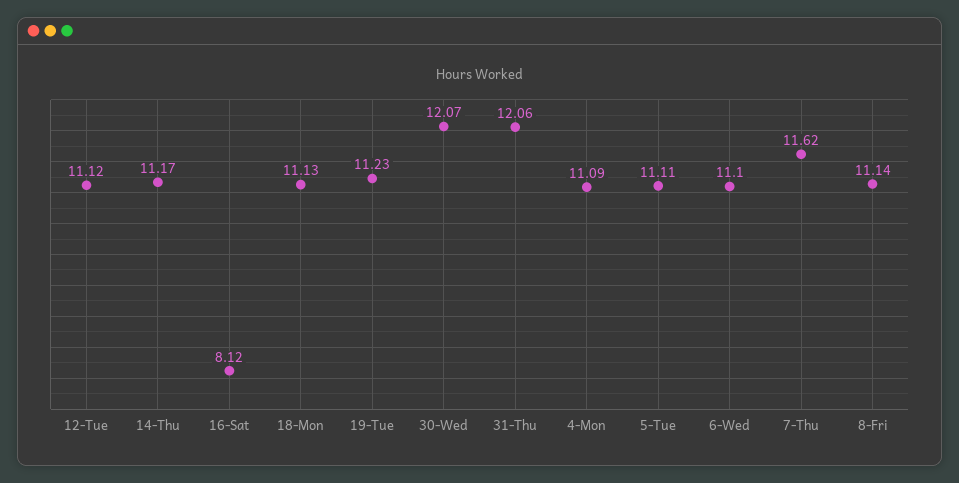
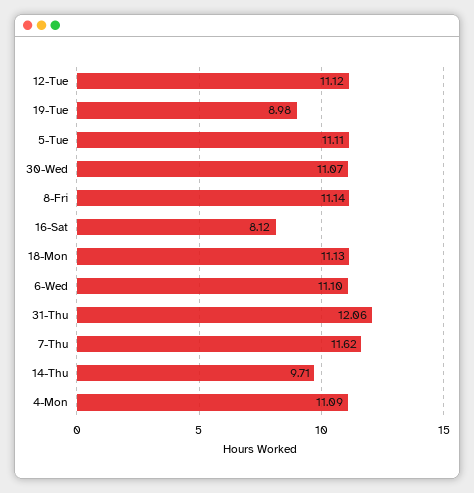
  {
    "12-Tue": 11.12,
-   "14-Thu": 11.17,
+   "14-Thu": 9.71,
    "16-Sat": 8.12,
    "18-Mon": 11.13,
-   "19-Tue": 11.23,
+   "19-Tue": 8.98,
-   "30-Wed": 12.07,
+   "30-Wed": 11.07,
    "31-Thu": 12.06,
    "4-Mon": 11.09,
    "5-Tue": 11.11,
    "6-Wed": 11.1,
    "7-Thu": 11.62,
    "8-Fri": 11.14
  }

